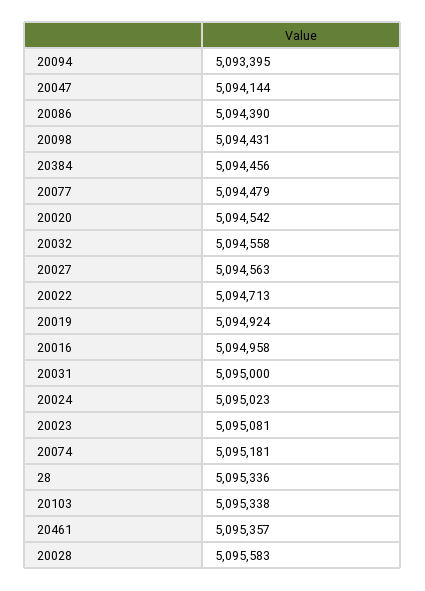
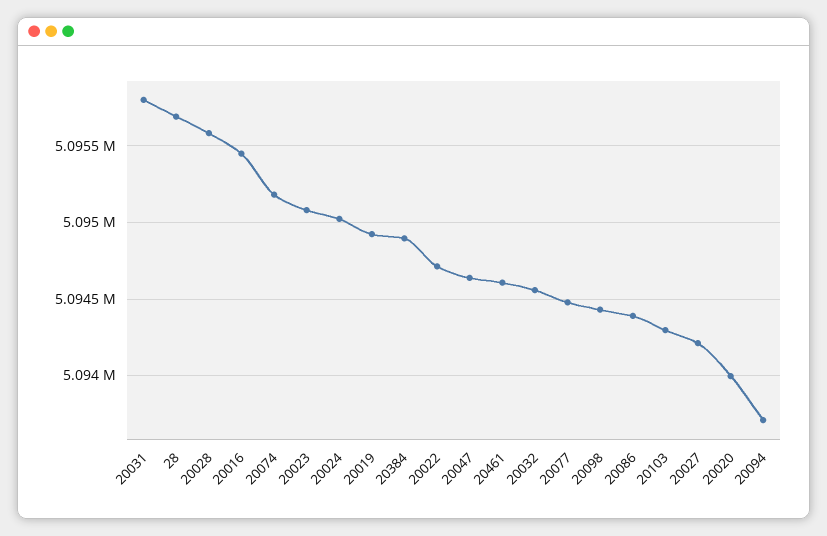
  {
-   "20094": 5093395,
+   "20094": 5093700,
-   "20047": 5094144,
+   "20047": 5094650,
    "20086": 5094390,
    "20098": 5094431,
-   "20384": 5094456,
+   "20384": 5094900,
    "20077": 5094479,
-   "20020": 5094542,
+   "20020": 5094000,
    "20032": 5094558,
-   "20027": 5094563,
+   "20027": 5094200,
    "20022": 5094713,
    "20019": 5094924,
-   "20016": 5094958,
+   "20016": 5095450,
-   "20031": 5095000,
+   "20031": 5095800,
    "20024": 5095023,
    "20023": 5095081,
    "20074": 5095181,
-   "28": 5095336,
+   "28": 5095700,
-   "20103": 5095338,
+   "20103": 5094300,
-   "20461": 5095357,
+   "20461": 5094600,
    "20028": 5095583
  }

